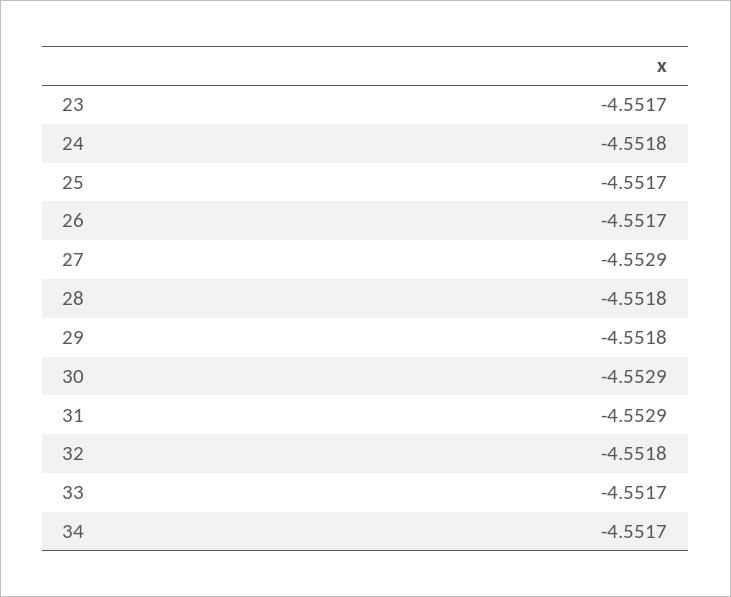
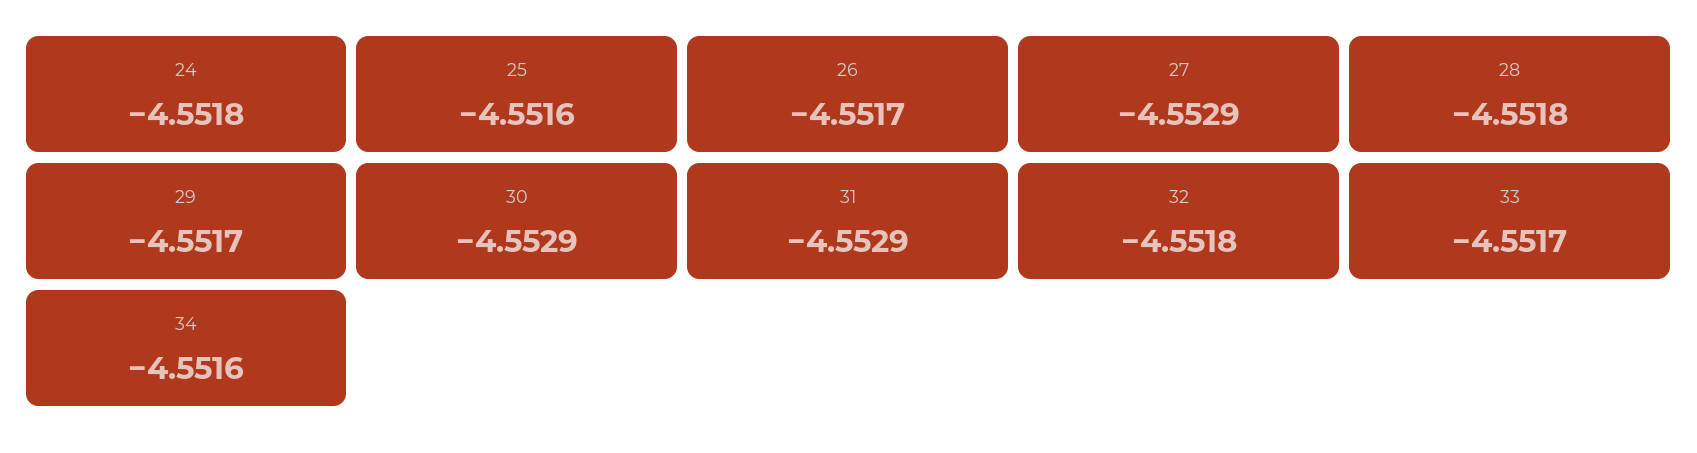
  {
-   "23": -4.5517,
    "24": -4.5518,
-   "25": -4.5517,
+   "25": -4.5516,
    "26": -4.5517,
    "27": -4.5529,
    "28": -4.5518,
-   "29": -4.5518,
+   "29": -4.5517,
    "30": -4.5529,
    "31": -4.5529,
    "32": -4.5518,
    "33": -4.5517,
-   "34": -4.5517
+   "34": -4.5516
  }

